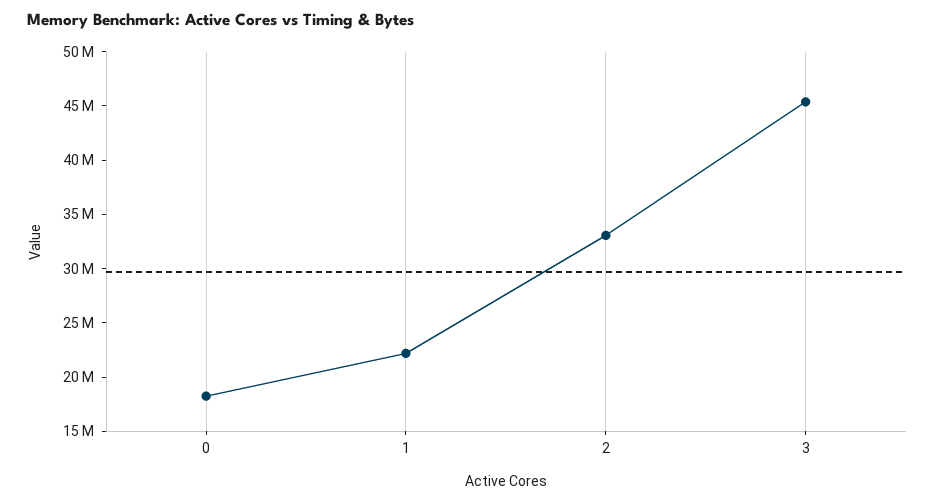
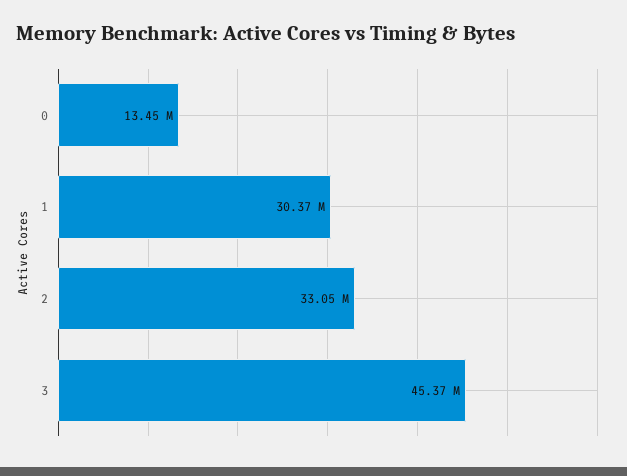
  {
-   "0": 18000000,
+   "0": 13450000,
-   "1": 22000000,
+   "1": 30370000,
    "2": 33050000,
    "3": 45370000
  }

